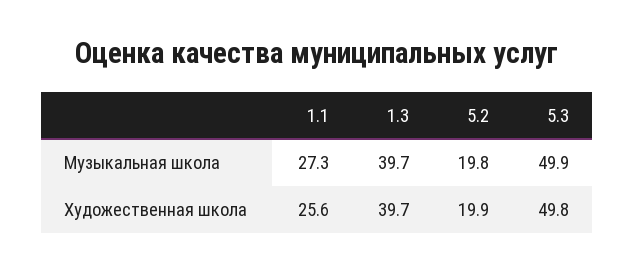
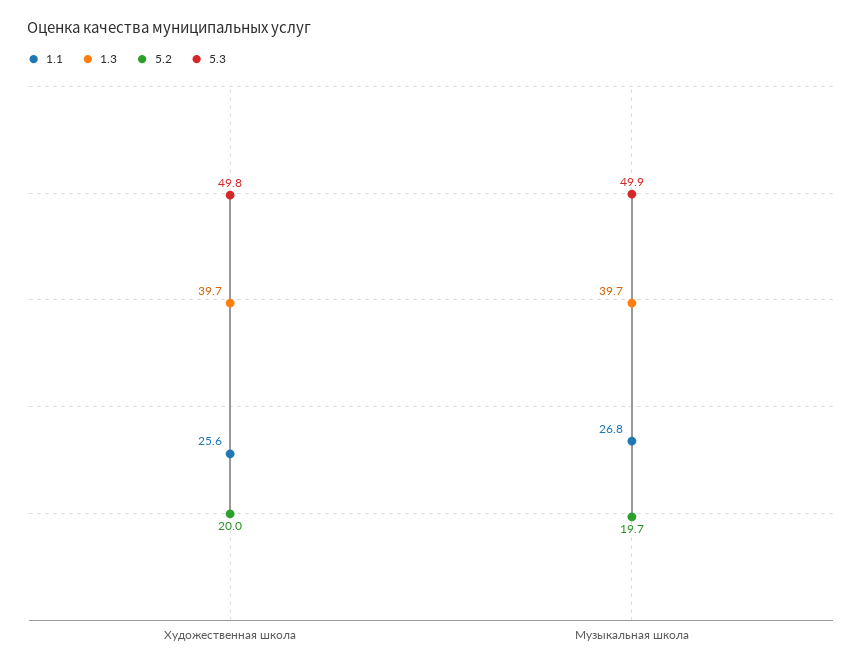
  {
    "1.1": {
-     "Музыкальная школа": 27.3,
+     "Музыкальная школа": 26.8,
      "Художественная школа": 25.6
    },
    "1.3": {
      "Музыкальная школа": 39.7,
      "Художественная школа": 39.7
    },
    "5.2": {
-     "Музыкальная школа": 19.8,
+     "Музыкальная школа": 19.7,
-     "Художественная школа": 19.9
+     "Художественная школа": 20
    },
    "5.3": {
      "Музыкальная школа": 49.9,
      "Художественная школа": 49.8
    }
  }

